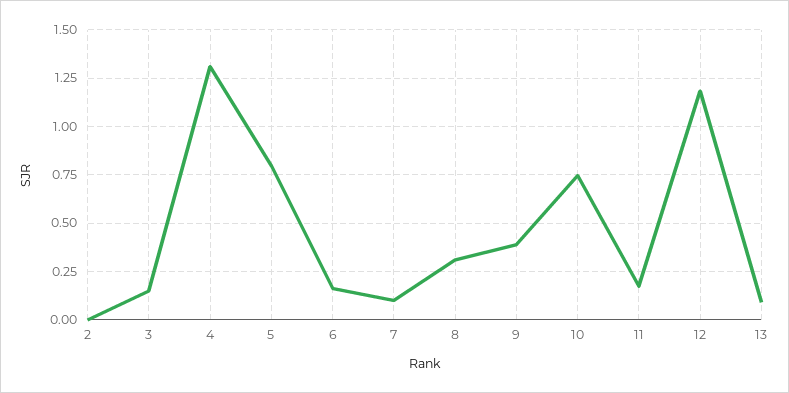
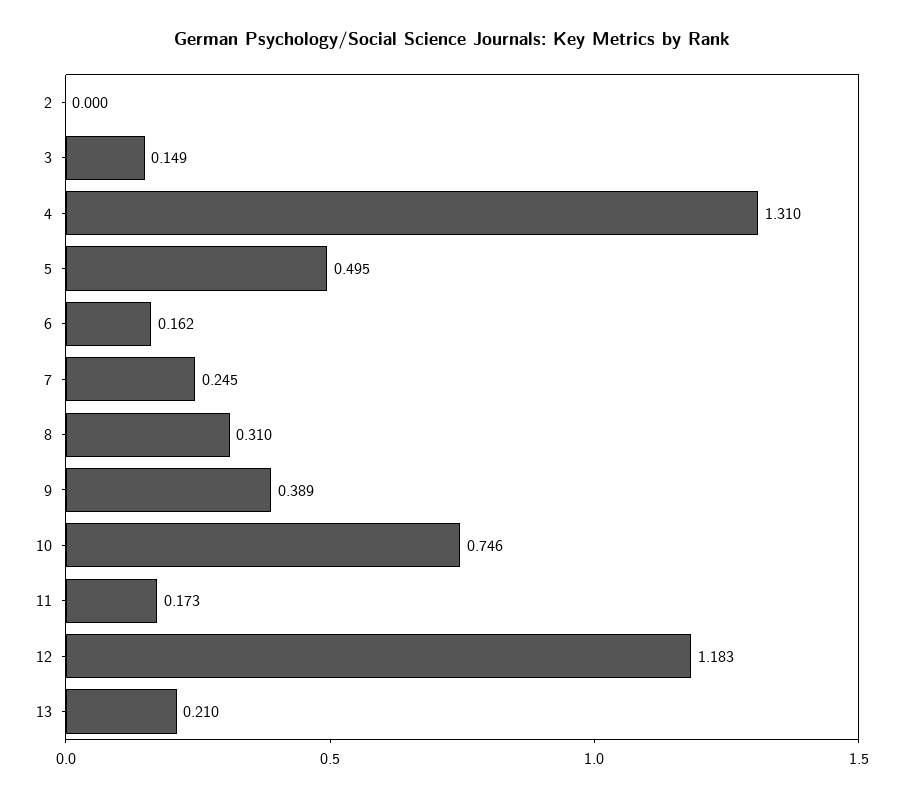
  {
    "2": 0,
    "3": 0.149,
    "4": 1.31,
-   "5": 0.8,
+   "5": 0.495,
    "6": 0.162,
-   "7": 0.1,
+   "7": 0.245,
    "8": 0.31,
    "9": 0.389,
    "10": 0.746,
    "11": 0.173,
    "12": 1.183,
-   "13": 0.1
+   "13": 0.21
  }

